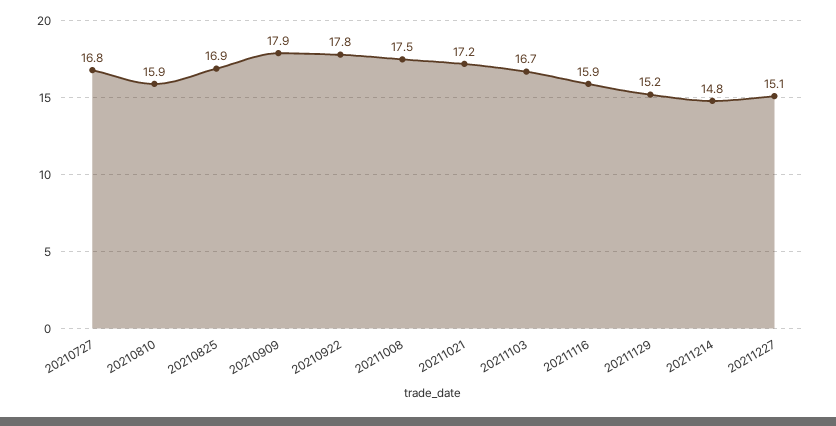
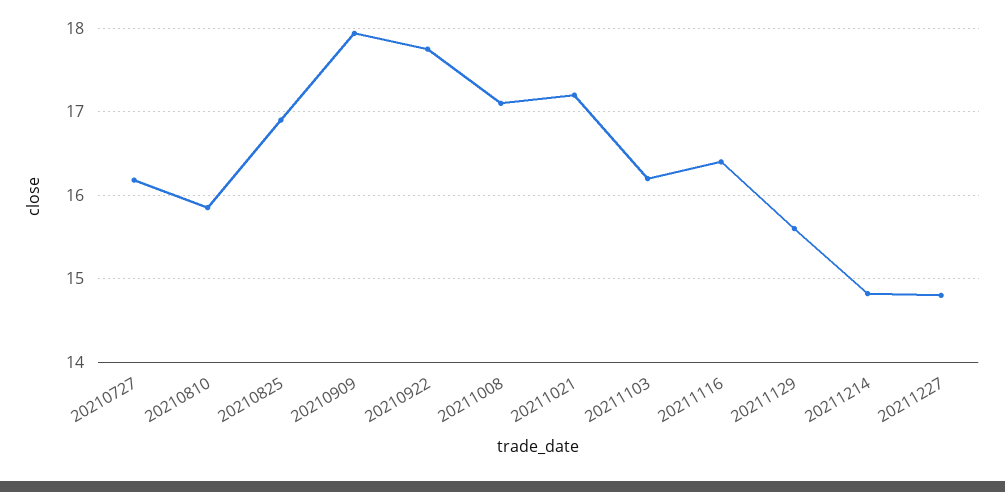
  {
-   "20210727": 16.8,
+   "20210727": 16.2,
    "20210810": 15.9,
    "20210825": 16.9,
    "20210909": 17.9,
    "20210922": 17.8,
-   "20211008": 17.5,
+   "20211008": 17.1,
    "20211021": 17.2,
-   "20211103": 16.7,
+   "20211103": 16.2,
-   "20211116": 15.9,
+   "20211116": 16.4,
-   "20211129": 15.2,
+   "20211129": 15.6,
    "20211214": 14.8,
-   "20211227": 15.1
+   "20211227": 14.8
  }

